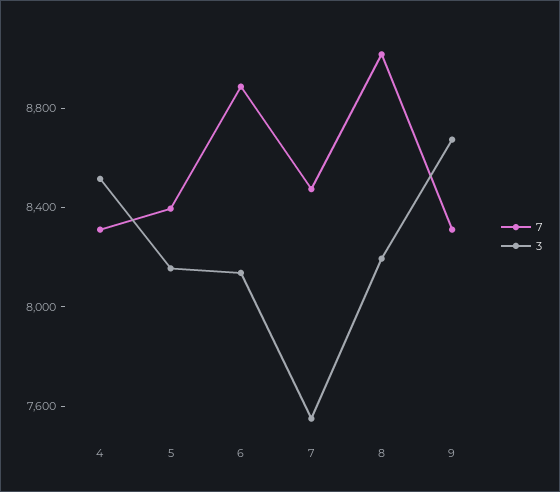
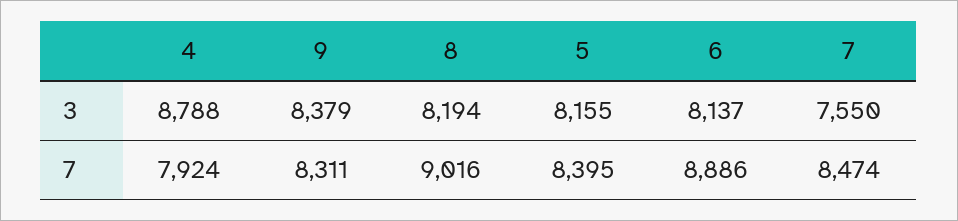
  {
    "7": {
-     "4": 8300,
+     "4": 7924,
      "5": 8395,
      "6": 8886,
      "7": 8474,
      "8": 9016,
      "9": 8311
    },
    "3": {
-     "4": 8500,
+     "4": 8788,
      "5": 8155,
      "6": 8137,
      "7": 7550,
      "8": 8194,
-     "9": 8700
+     "9": 8379
    }
  }

